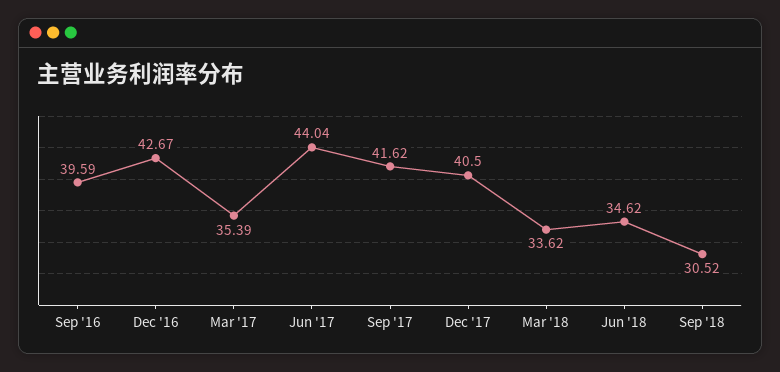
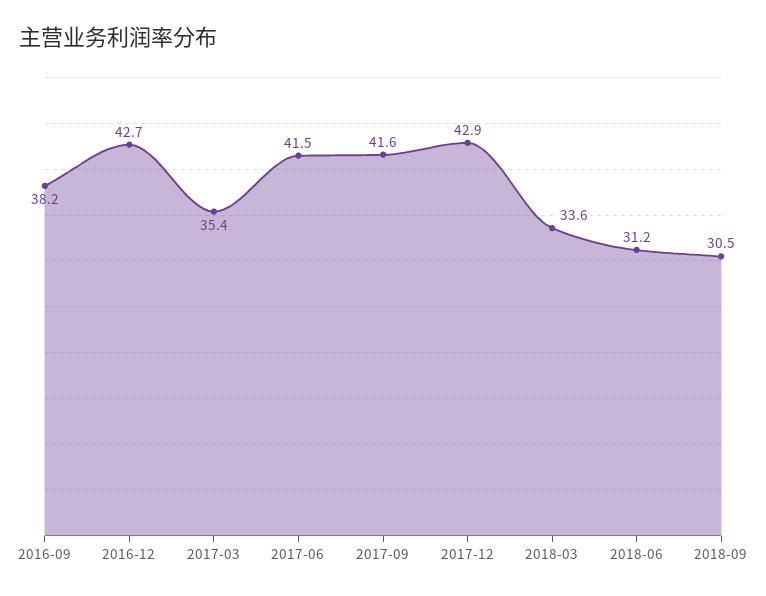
  {
-   "Sep '16": 39.59,
+   "Sep '16": 38.2,
    "Dec '16": 42.67,
    "Mar '17": 35.39,
-   "Jun '17": 44.04,
+   "Jun '17": 41.5,
    "Sep '17": 41.62,
-   "Dec '17": 40.5,
+   "Dec '17": 42.9,
    "Mar '18": 33.62,
-   "Jun '18": 34.62,
+   "Jun '18": 31.2,
    "Sep '18": 30.52
  }

